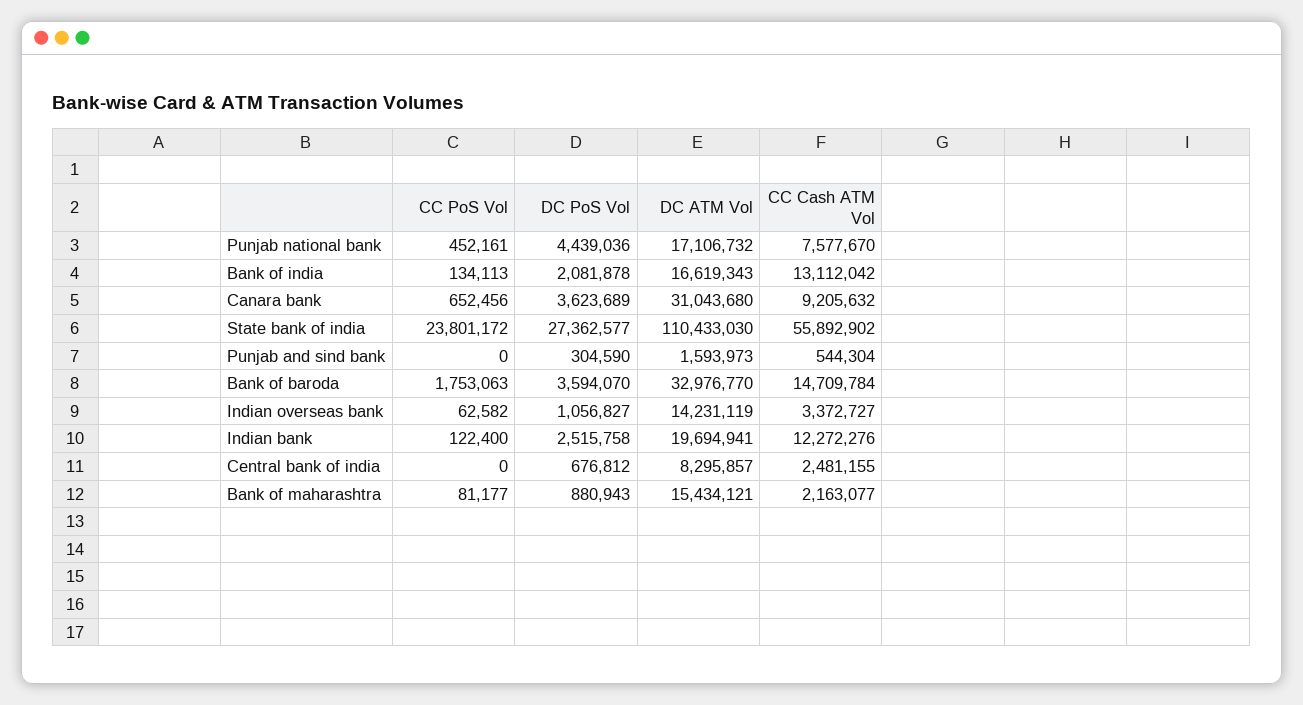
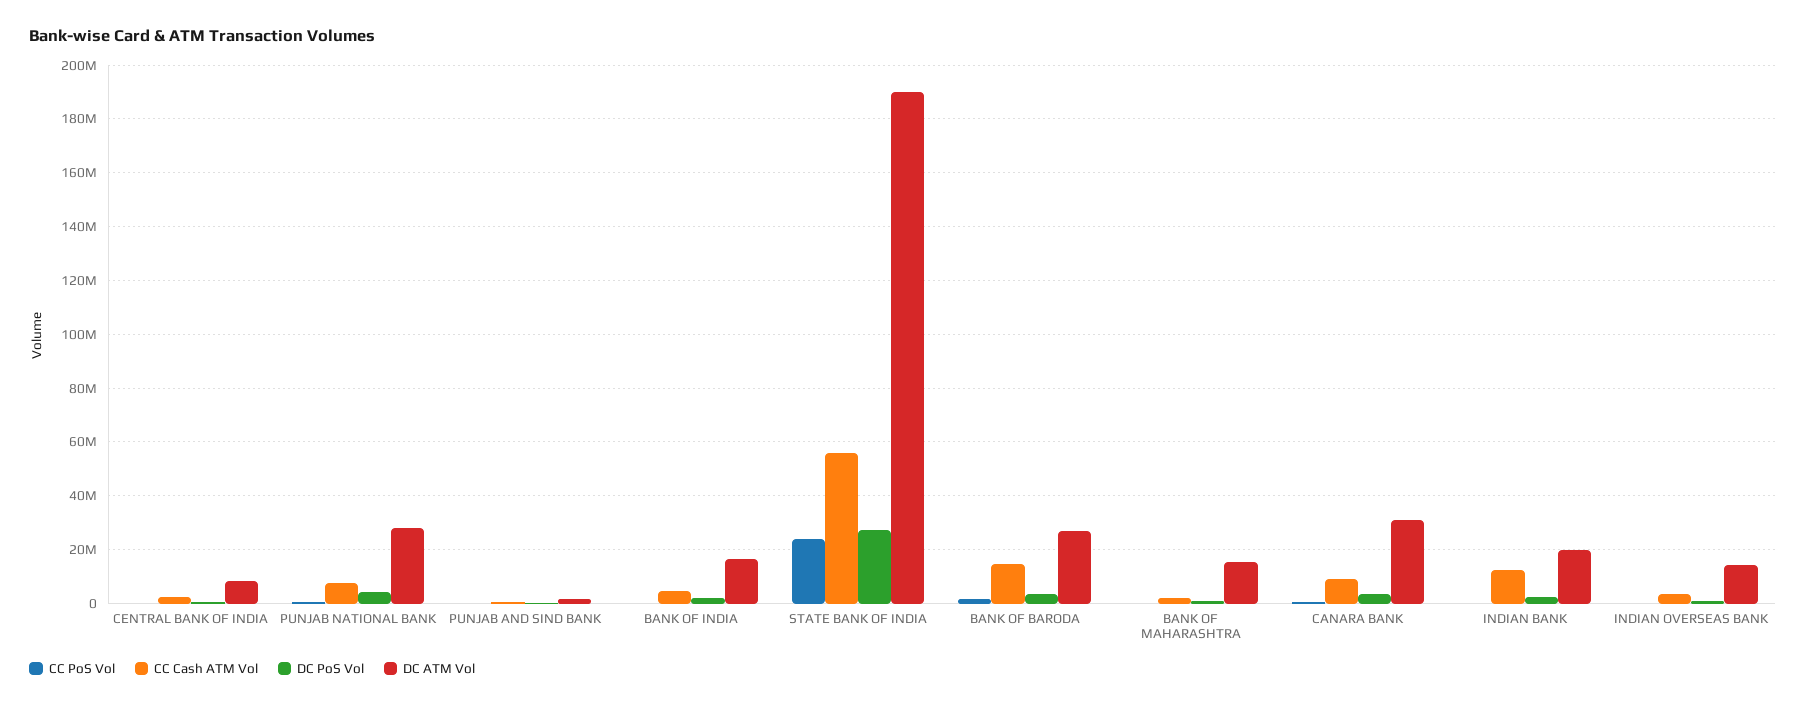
  {
    "CC PoS Vol": {
      "Punjab national bank": 452161,
      "Bank of india": 134113,
      "Canara bank": 652456,
      "State bank of india": 23801172,
      "Punjab and sind bank": 0,
      "Bank of baroda": 1753063,
      "Indian overseas bank": 62582,
      "Indian bank": 122400,
      "Central bank of india": 0,
      "Bank of maharashtra": 81177
    },
    "DC PoS Vol": {
      "Punjab national bank": 4439036,
      "Bank of india": 2081878,
      "Canara bank": 3623689,
      "State bank of india": 27362577,
      "Punjab and sind bank": 304590,
      "Bank of baroda": 3594070,
      "Indian overseas bank": 1056827,
      "Indian bank": 2515758,
      "Central bank of india": 676812,
      "Bank of maharashtra": 880943
    },
    "DC ATM Vol": {
-     "Punjab national bank": 17106732,
+     "Punjab national bank": 27500000,
      "Bank of india": 16619343,
      "Canara bank": 31043680,
-     "State bank of india": 110433030,
+     "State bank of india": 190000000,
      "Punjab and sind bank": 1593973,
-     "Bank of baroda": 32976770,
+     "Bank of baroda": 27500000,
      "Indian overseas bank": 14231119,
      "Indian bank": 19694941,
      "Central bank of india": 8295857,
      "Bank of maharashtra": 15434121
    },
    "CC Cash ATM Vol": {
      "Punjab national bank": 7577670,
-     "Bank of india": 13112042,
+     "Bank of india": 5000000,
      "Canara bank": 9205632,
      "State bank of india": 55892902,
      "Punjab and sind bank": 544304,
      "Bank of baroda": 14709784,
      "Indian overseas bank": 3372727,
      "Indian bank": 12272276,
      "Central bank of india": 2481155,
      "Bank of maharashtra": 2163077
    }
  }

